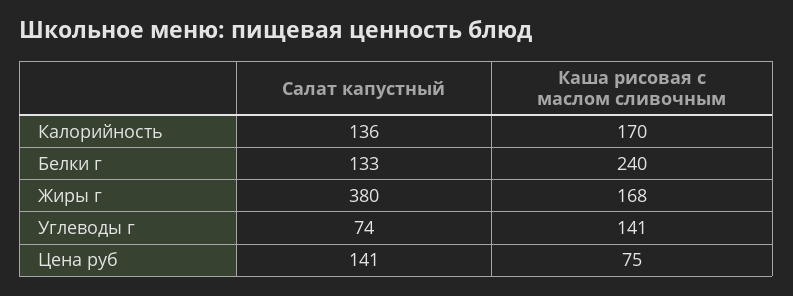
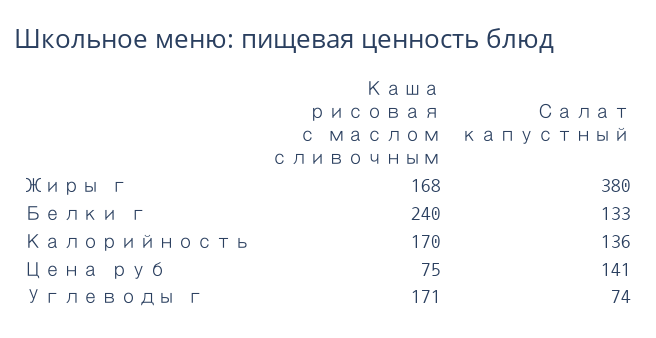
  {
    "Салат капустный": {
      "Калорийность": 136,
      "Белки г": 133,
      "Жиры г": 380,
      "Углеводы г": 74,
      "Цена руб": 141
    },
    "Каша рисовая с маслом сливочным": {
      "Калорийность": 170,
      "Белки г": 240,
      "Жиры г": 168,
-     "Углеводы г": 141,
+     "Углеводы г": 171,
      "Цена руб": 75
    }
  }

